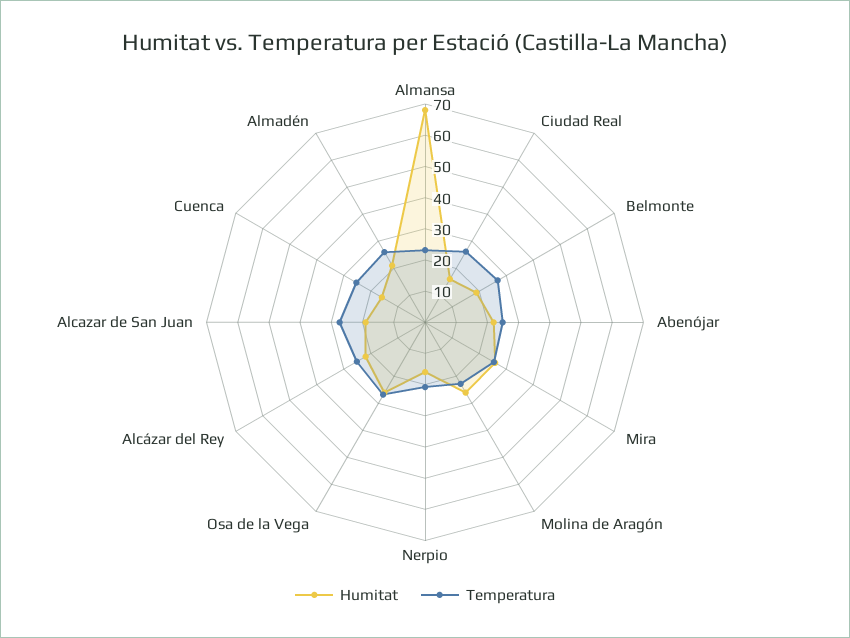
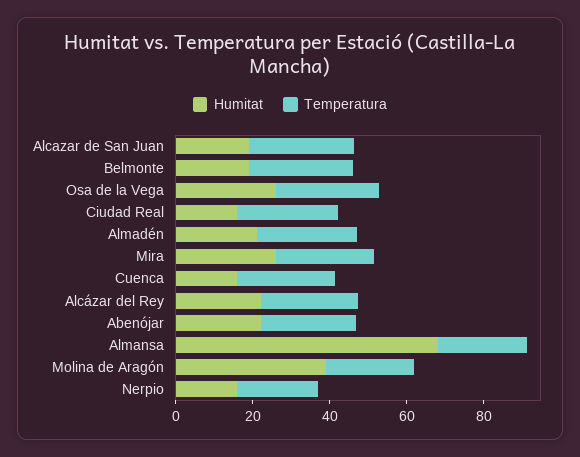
  {
    "Humitat": {
      "Almansa": 70,
      "Ciudad Real": 15,
      "Belmonte": 20,
      "Abenójar": 20,
      "Mira": 25,
-     "Molina de Aragón": 25,
+     "Molina de Aragón": 40,
      "Nerpio": 15,
      "Osa de la Vega": 25,
      "Alcázar del Rey": 20,
      "Alcazar de San Juan": 20,
      "Cuenca": 15,
      "Almadén": 20
    },
    "Temperatura": {
      "Almansa": 25,
      "Ciudad Real": 25,
      "Belmonte": 25,
      "Abenójar": 25,
      "Mira": 25,
      "Molina de Aragón": 25,
      "Nerpio": 20,
      "Osa de la Vega": 25,
      "Alcázar del Rey": 25,
      "Alcazar de San Juan": 25,
      "Cuenca": 25,
      "Almadén": 25
    }
  }

